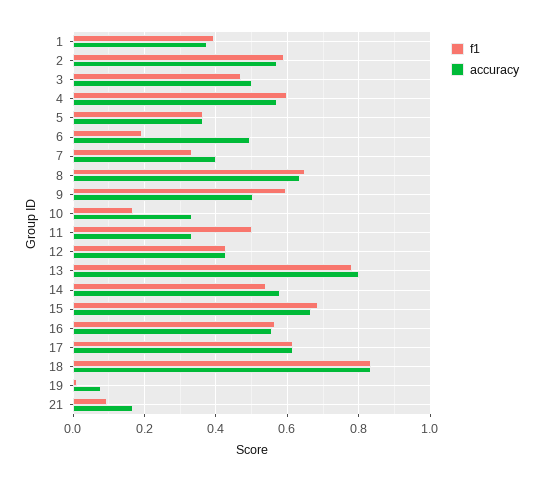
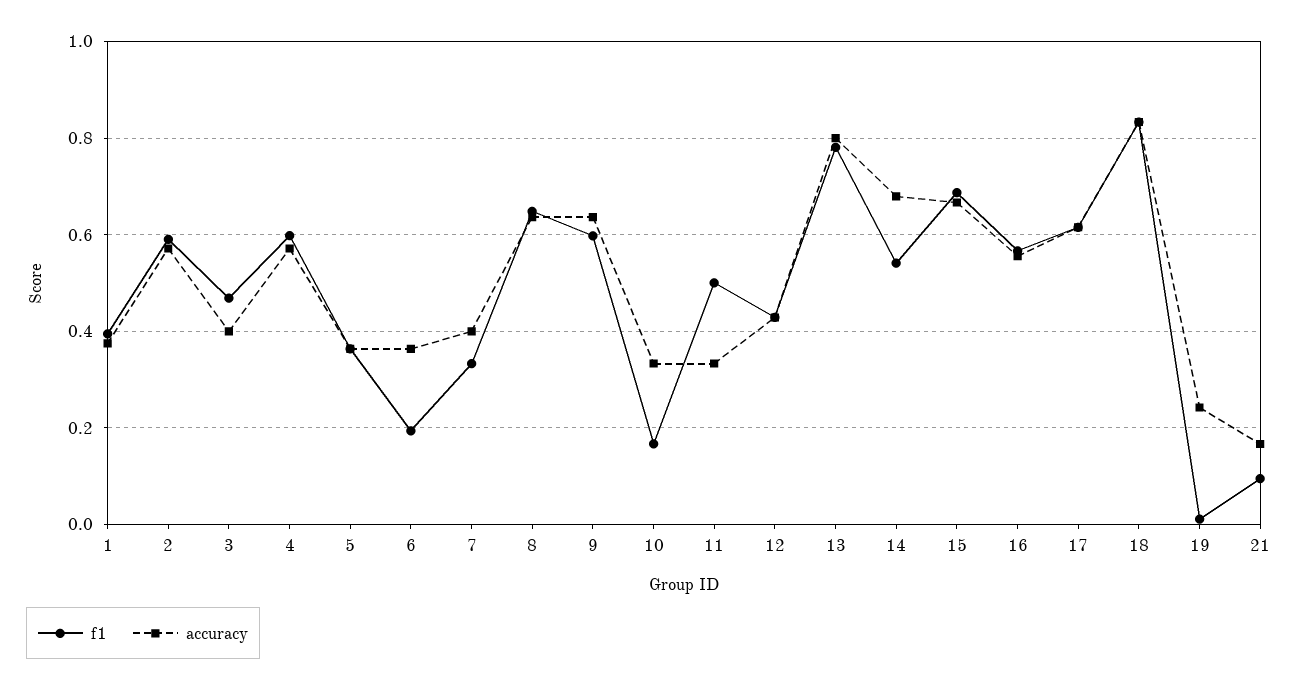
  {
    "f1": {
      "1": 0.4,
      "2": 0.6,
      "3": 0.46,
      "4": 0.6,
      "5": 0.36,
      "6": 0.2,
      "7": 0.34,
      "8": 0.64,
      "9": 0.6,
      "10": 0.16,
      "11": 0.5,
      "12": 0.42,
      "13": 0.78,
      "14": 0.54,
      "15": 0.68,
      "16": 0.56,
      "17": 0.62,
      "18": 0.84,
      "19": 0.02,
      "21": 0.1
    },
    "accuracy": {
      "1": 0.38,
      "2": 0.58,
-     "3": 0.5,
+     "3": 0.4,
      "4": 0.58,
      "5": 0.36,
-     "6": 0.5,
+     "6": 0.36,
      "7": 0.4,
      "8": 0.64,
-     "9": 0.5,
+     "9": 0.64,
      "10": 0.34,
      "11": 0.34,
      "12": 0.42,
      "13": 0.8,
-     "14": 0.58,
+     "14": 0.68,
      "15": 0.66,
      "16": 0.56,
      "17": 0.62,
      "18": 0.84,
-     "19": 0.08,
+     "19": 0.24,
      "21": 0.16
    }
  }

